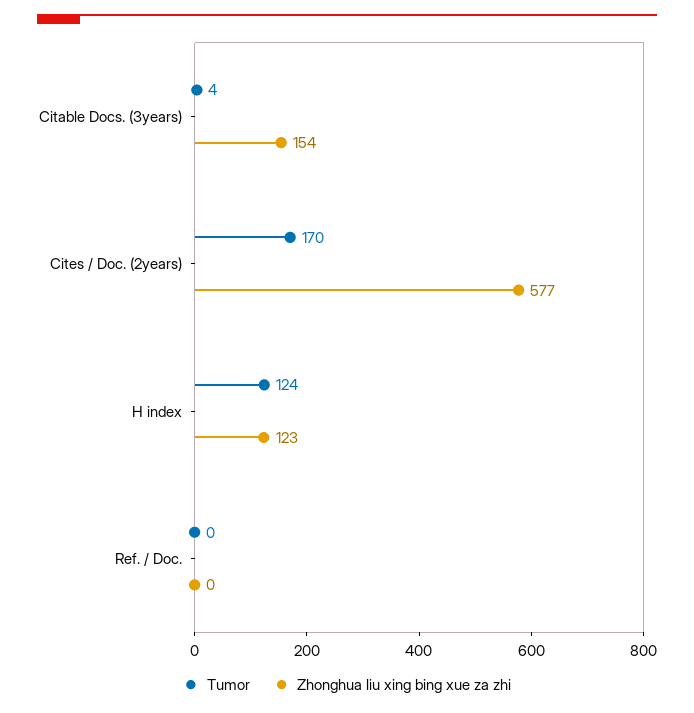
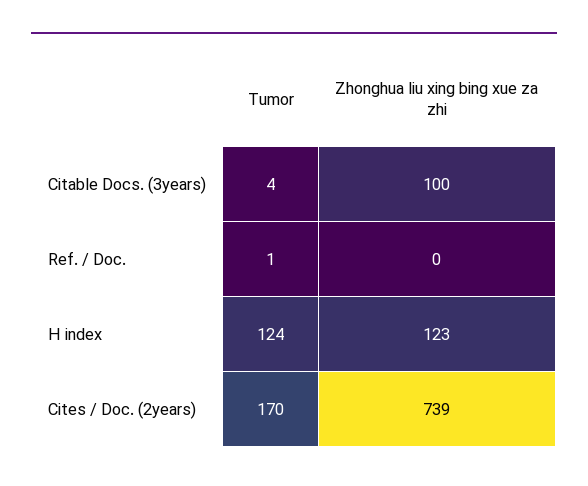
  {
    "Tumor": {
      "Citable Docs. (3years)": 4,
      "Cites / Doc. (2years)": 170,
      "H index": 124,
-     "Ref. / Doc.": 0
+     "Ref. / Doc.": 1
    },
    "Zhonghua liu xing bing xue za zhi": {
-     "Citable Docs. (3years)": 154,
+     "Citable Docs. (3years)": 100,
-     "Cites / Doc. (2years)": 577,
+     "Cites / Doc. (2years)": 739,
      "H index": 123,
      "Ref. / Doc.": 0
    }
  }

